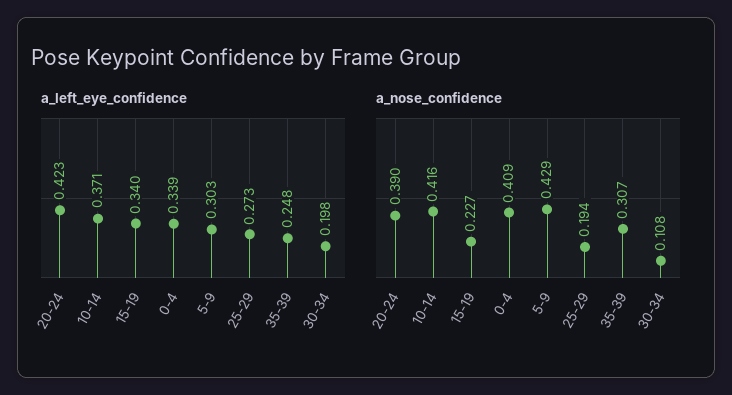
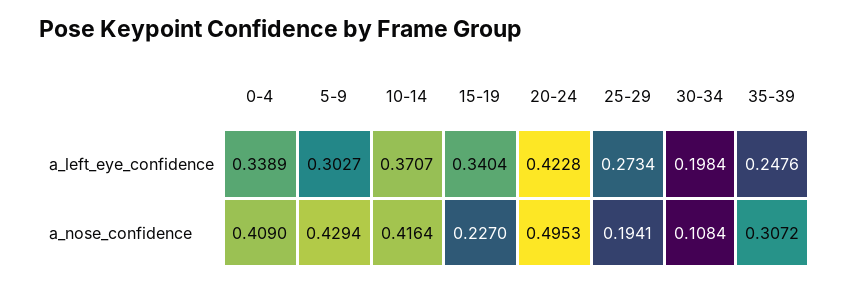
  {
    "a_left_eye_confidence": {
      "20-24": 0.4228,
      "10-14": 0.3707,
      "15-19": 0.3404,
      "0-4": 0.3389,
      "5-9": 0.3027,
      "25-29": 0.2734,
      "35-39": 0.2476,
      "30-34": 0.1984
    },
    "a_nose_confidence": {
-     "20-24": 0.39,
+     "20-24": 0.4953,
      "10-14": 0.4164,
      "15-19": 0.227,
      "0-4": 0.409,
      "5-9": 0.4294,
      "25-29": 0.1941,
      "35-39": 0.3072,
      "30-34": 0.1084
    }
  }

